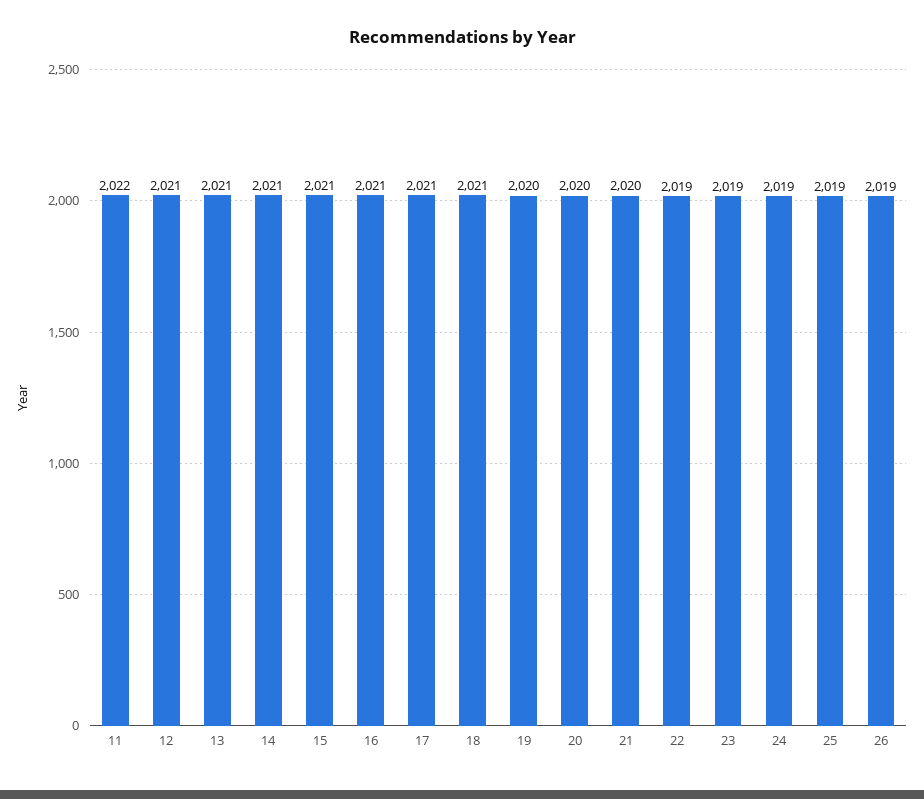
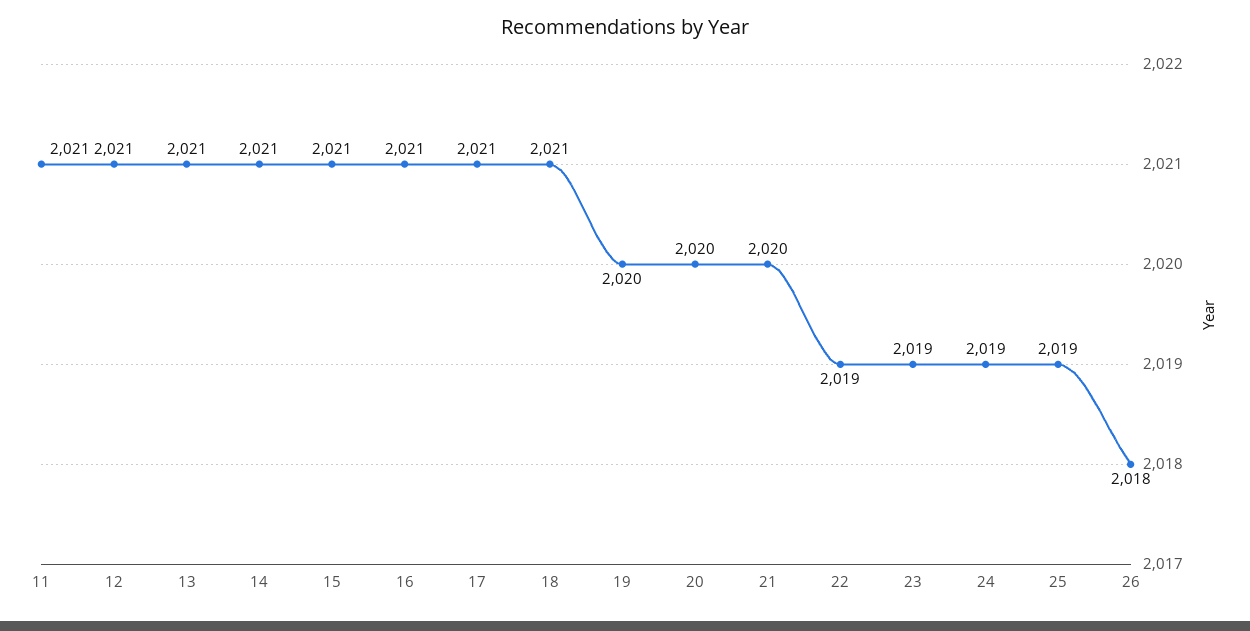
  {
-   "11": 2022,
+   "11": 2021,
    "12": 2021,
    "13": 2021,
    "14": 2021,
    "15": 2021,
    "16": 2021,
    "17": 2021,
    "18": 2021,
    "19": 2020,
    "20": 2020,
    "21": 2020,
    "22": 2019,
    "23": 2019,
    "24": 2019,
    "25": 2019,
-   "26": 2019
+   "26": 2018
  }

